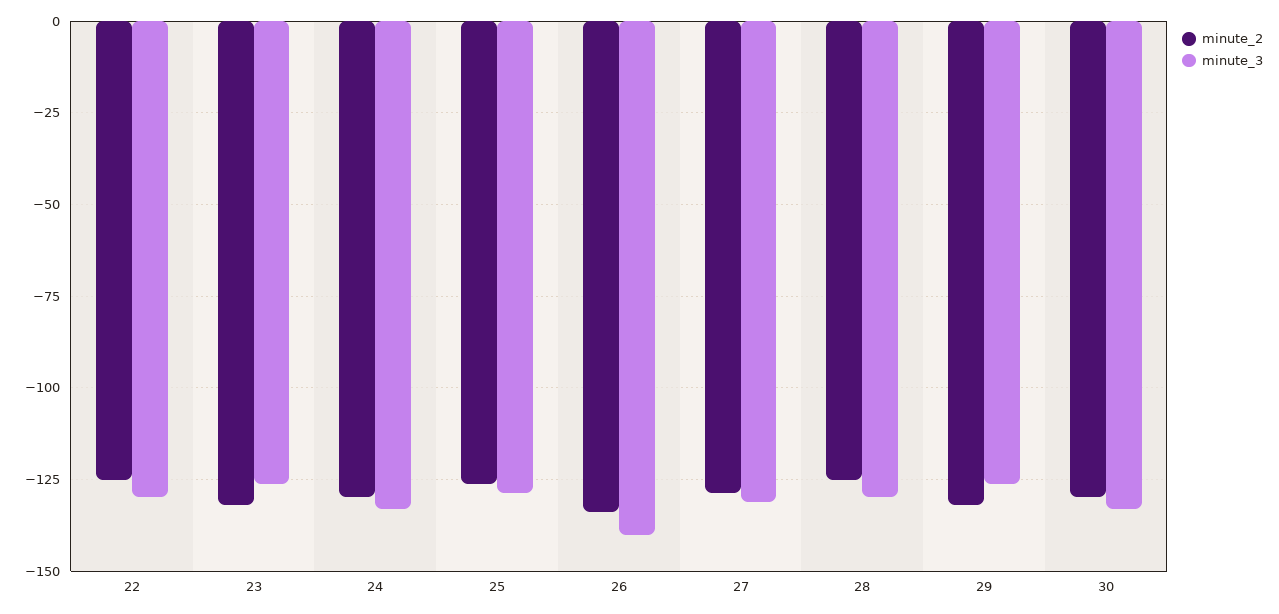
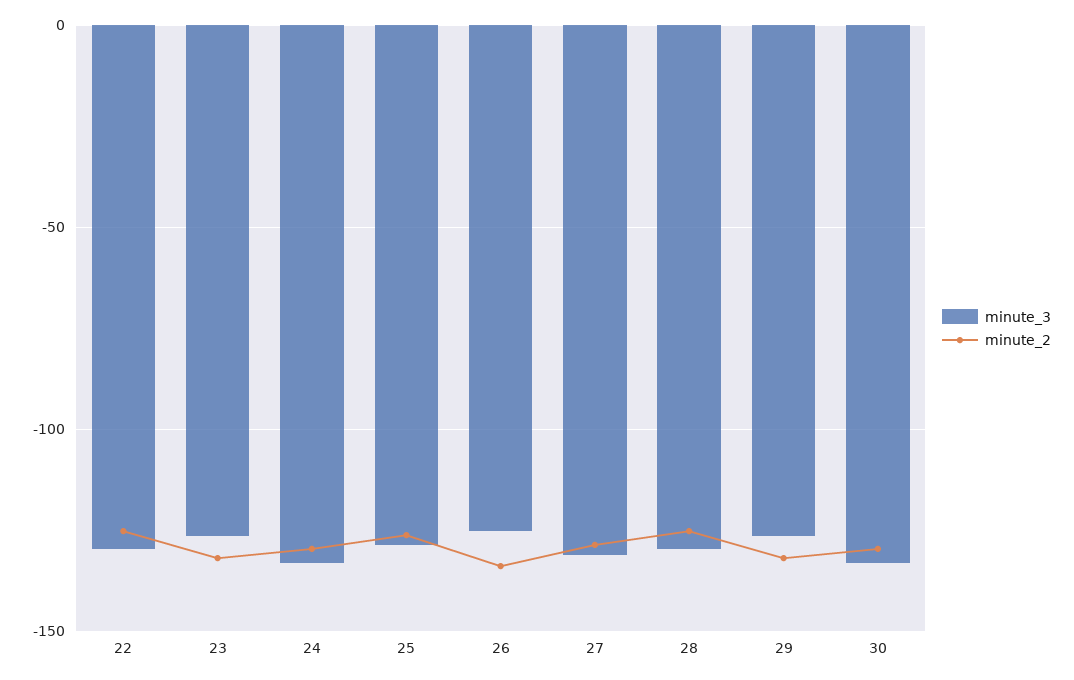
  {
    "minute_2": {
      "22": -125,
      "23": -132.5,
      "24": -130,
      "25": -125,
      "26": -135,
      "27": -127.5,
      "28": -125,
      "29": -132.5,
      "30": -130
    },
    "minute_3": {
      "22": -130,
      "23": -127.5,
      "24": -132.5,
      "25": -127.5,
-     "26": -140,
+     "26": -125,
      "27": -130,
      "28": -130,
      "29": -127.5,
      "30": -132.5
    }
  }

